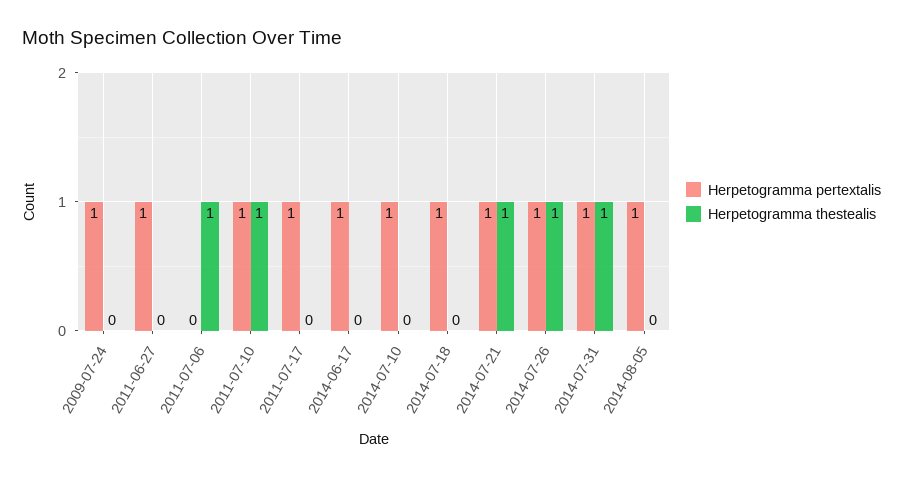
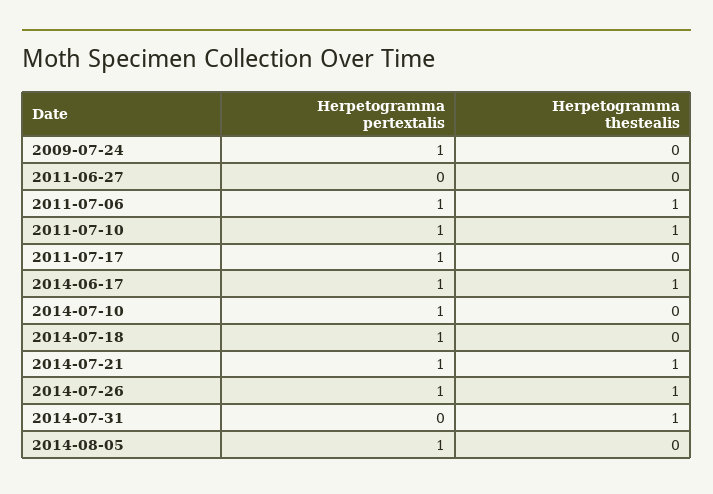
  {
    "Herpetogramma pertextalis": {
      "2009-07-24": 1,
-     "2011-06-27": 1,
+     "2011-06-27": 0,
-     "2011-07-06": 0,
+     "2011-07-06": 1,
      "2011-07-10": 1,
      "2011-07-17": 1,
      "2014-06-17": 1,
      "2014-07-10": 1,
      "2014-07-18": 1,
      "2014-07-21": 1,
      "2014-07-26": 1,
-     "2014-07-31": 1,
+     "2014-07-31": 0,
      "2014-08-05": 1
    },
    "Herpetogramma thestealis": {
      "2009-07-24": 0,
      "2011-06-27": 0,
      "2011-07-06": 1,
      "2011-07-10": 1,
      "2011-07-17": 0,
-     "2014-06-17": 0,
+     "2014-06-17": 1,
      "2014-07-10": 0,
      "2014-07-18": 0,
      "2014-07-21": 1,
      "2014-07-26": 1,
      "2014-07-31": 1,
      "2014-08-05": 0
    }
  }

